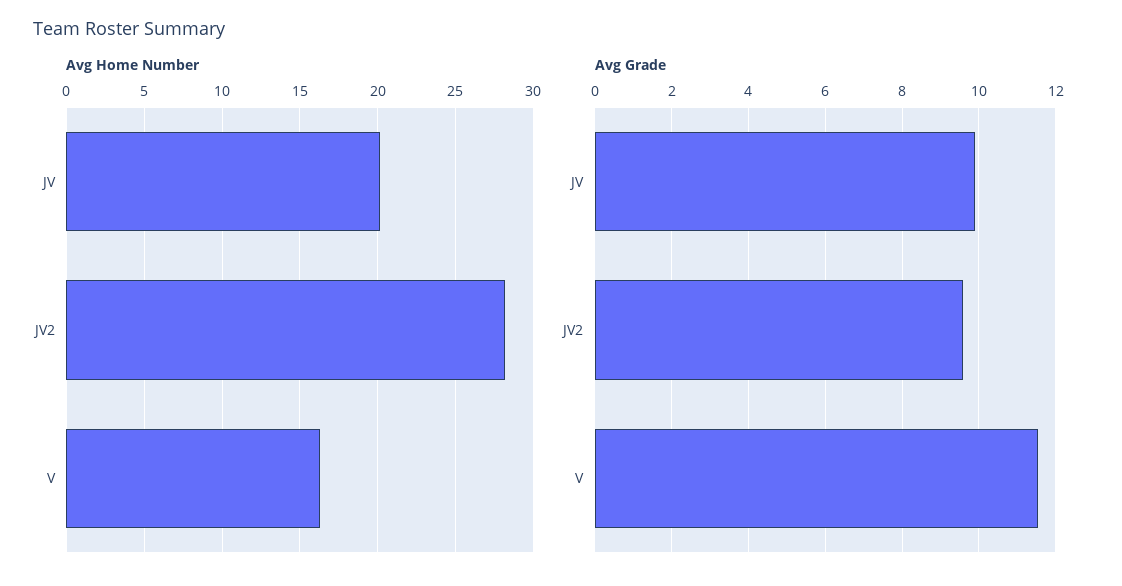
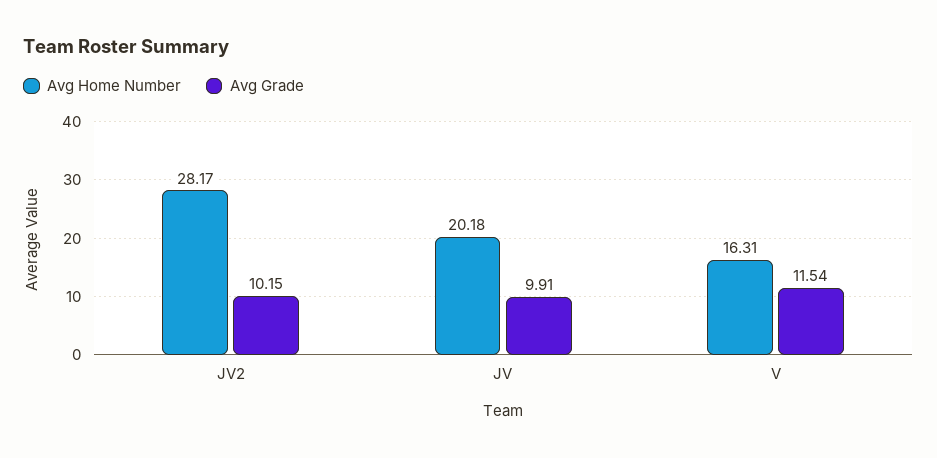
  {
    "Avg Home Number": {
      "JV": 20.18,
      "JV2": 28.17,
      "V": 16.31
    },
    "Avg Grade": {
      "JV": 9.91,
-     "JV2": 9.6,
+     "JV2": 10.15,
      "V": 11.54
    }
  }

